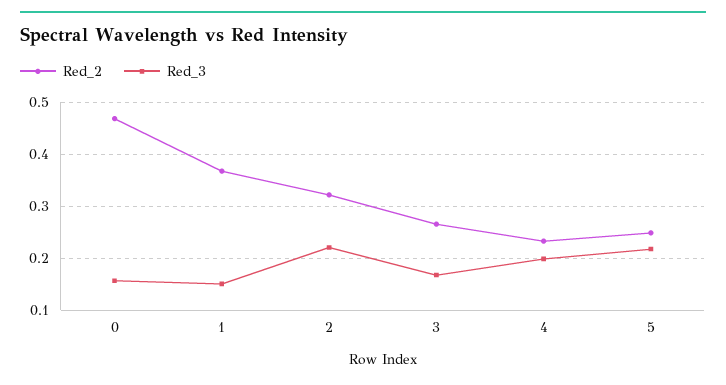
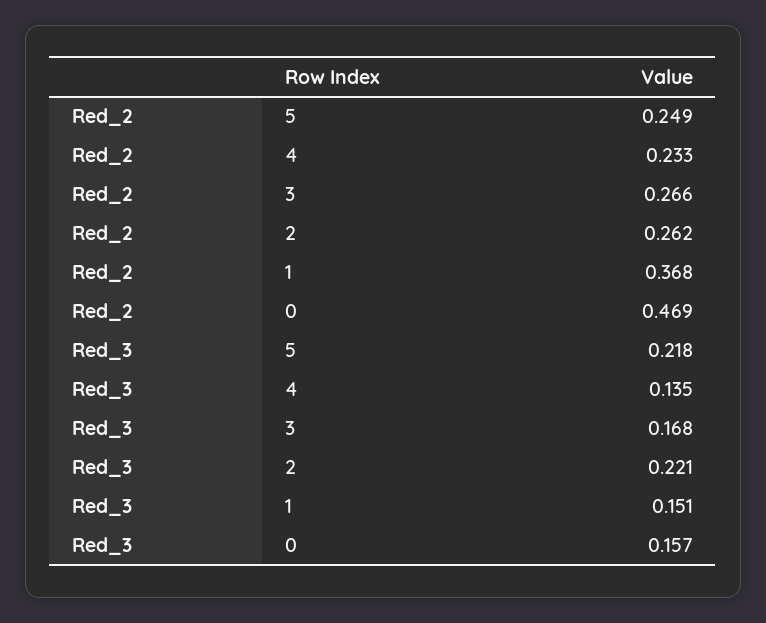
  {
    "Red_2": {
      "0": 0.469,
      "1": 0.368,
-     "2": 0.32,
+     "2": 0.262,
      "3": 0.266,
      "4": 0.233,
      "5": 0.249
    },
    "Red_3": {
      "0": 0.157,
      "1": 0.151,
      "2": 0.221,
      "3": 0.168,
-     "4": 0.2,
+     "4": 0.135,
      "5": 0.218
    }
  }

